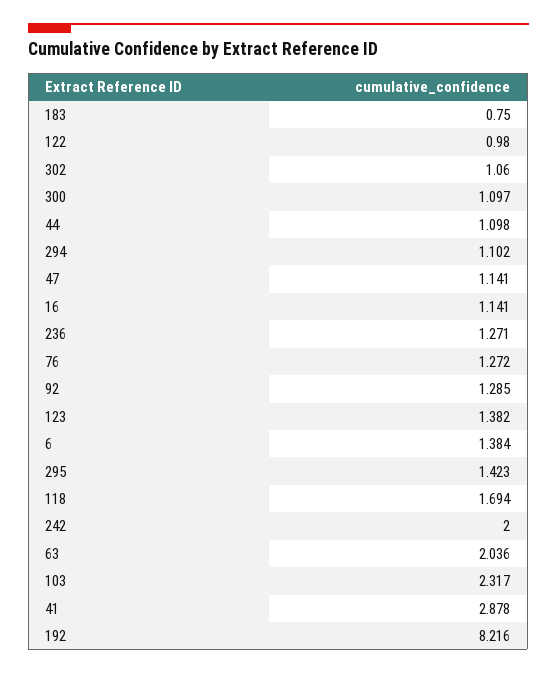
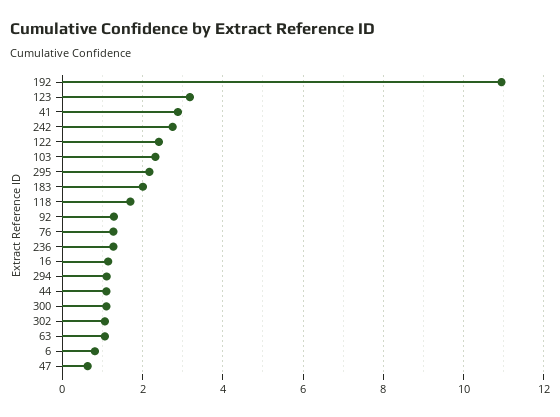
  {
-   "183": 0.75,
+   "183": 2,
-   "122": 0.98,
+   "122": 2.4,
    "302": 1.06,
    "300": 1.097,
    "44": 1.098,
    "294": 1.102,
-   "47": 1.141,
+   "47": 0.6,
    "16": 1.141,
    "236": 1.271,
    "76": 1.272,
    "92": 1.285,
-   "123": 1.382,
+   "123": 3.2,
-   "6": 1.384,
+   "6": 0.8,
-   "295": 1.423,
+   "295": 2.2,
    "118": 1.694,
-   "242": 2,
+   "242": 2.8,
-   "63": 2.036,
+   "63": 1,
    "103": 2.317,
    "41": 2.878,
-   "192": 8.216
+   "192": 11
  }

